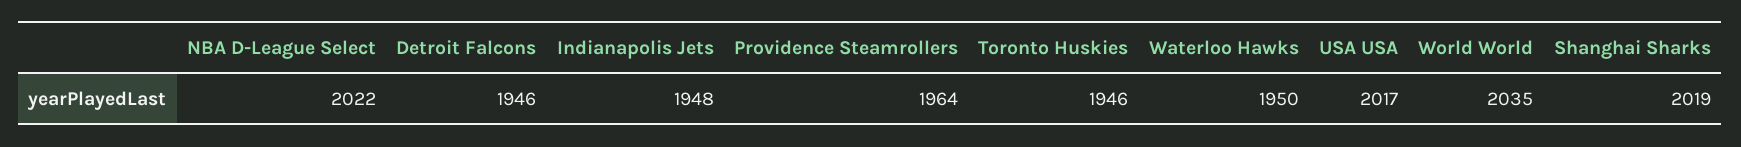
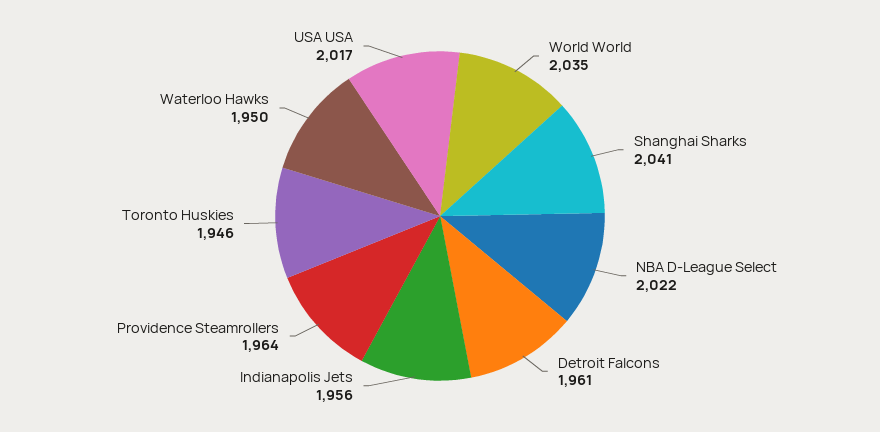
  {
    "NBA D-League Select": 2022,
-   "Detroit Falcons": 1946,
+   "Detroit Falcons": 1961,
-   "Indianapolis Jets": 1948,
+   "Indianapolis Jets": 1956,
    "Providence Steamrollers": 1964,
    "Toronto Huskies": 1946,
    "Waterloo Hawks": 1950,
    "USA USA": 2017,
    "World World": 2035,
-   "Shanghai Sharks": 2019
+   "Shanghai Sharks": 2041
  }

